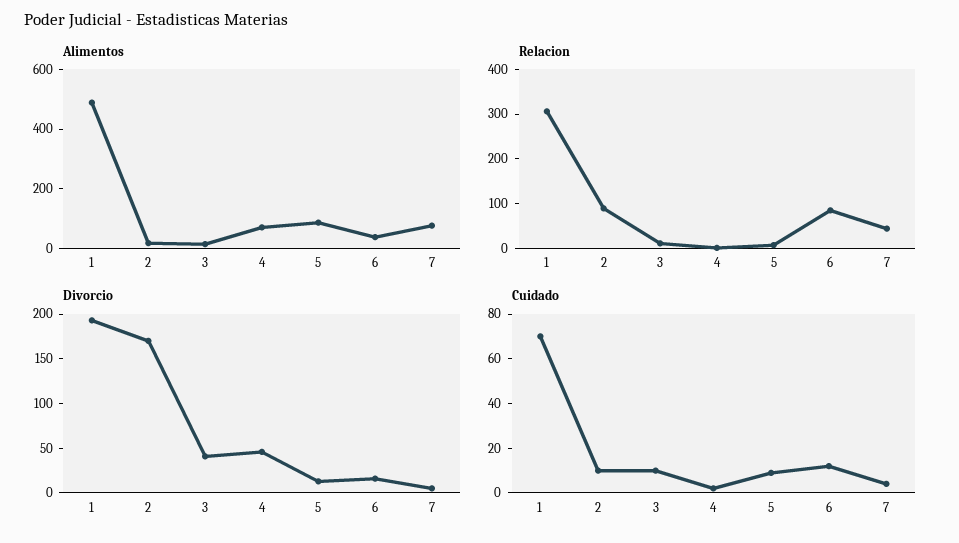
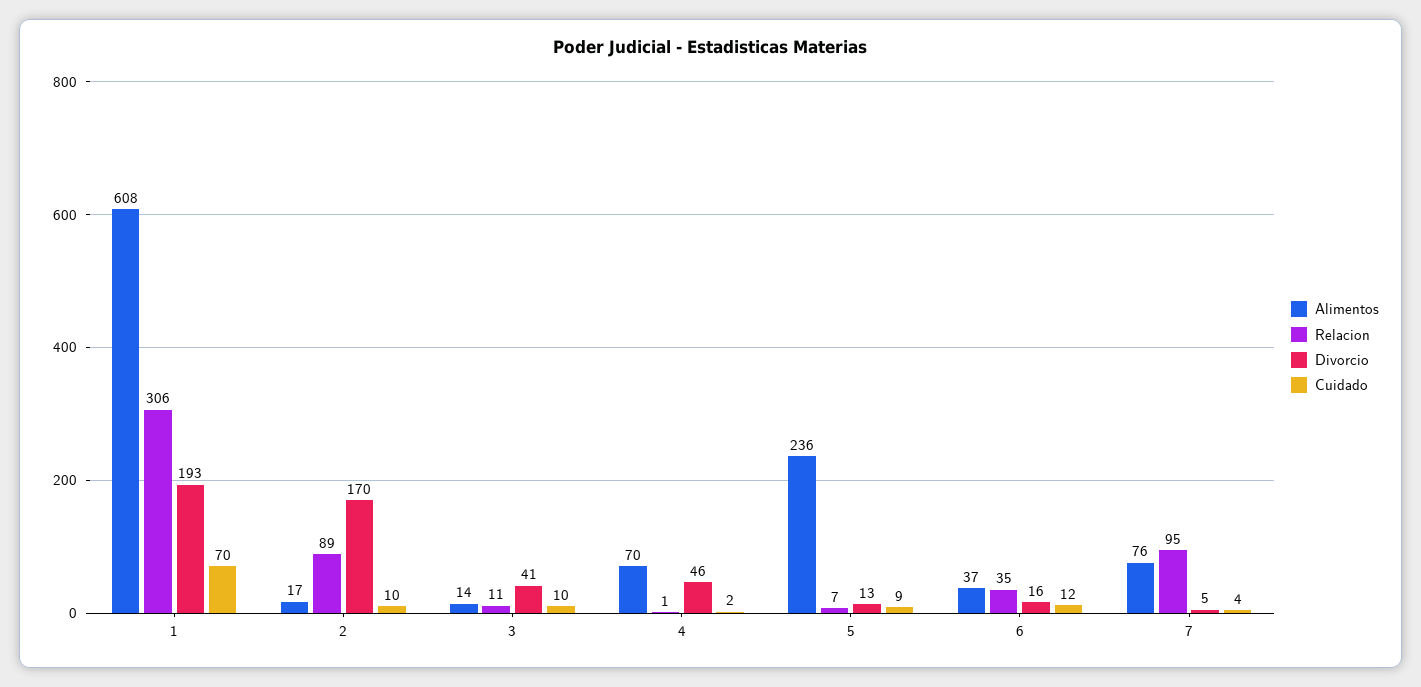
  {
    "Alimentos": {
-     "1": 500,
+     "1": 608,
      "2": 17,
      "3": 14,
      "4": 70,
-     "5": 100,
+     "5": 236,
      "6": 37,
      "7": 76
    },
    "Relacion": {
      "1": 306,
      "2": 89,
      "3": 11,
      "4": 1,
      "5": 7,
-     "6": 80,
+     "6": 35,
-     "7": 40
+     "7": 95
    },
    "Divorcio": {
      "1": 193,
      "2": 170,
      "3": 41,
      "4": 46,
      "5": 13,
      "6": 16,
      "7": 5
    },
    "Cuidado": {
      "1": 70,
      "2": 10,
      "3": 10,
      "4": 2,
      "5": 9,
      "6": 12,
      "7": 4
    }
  }

